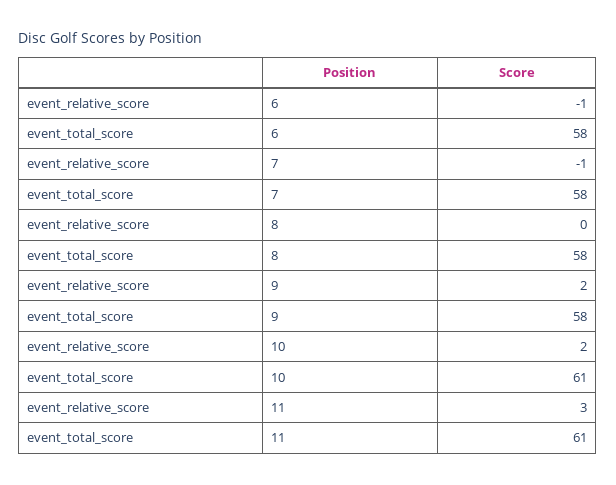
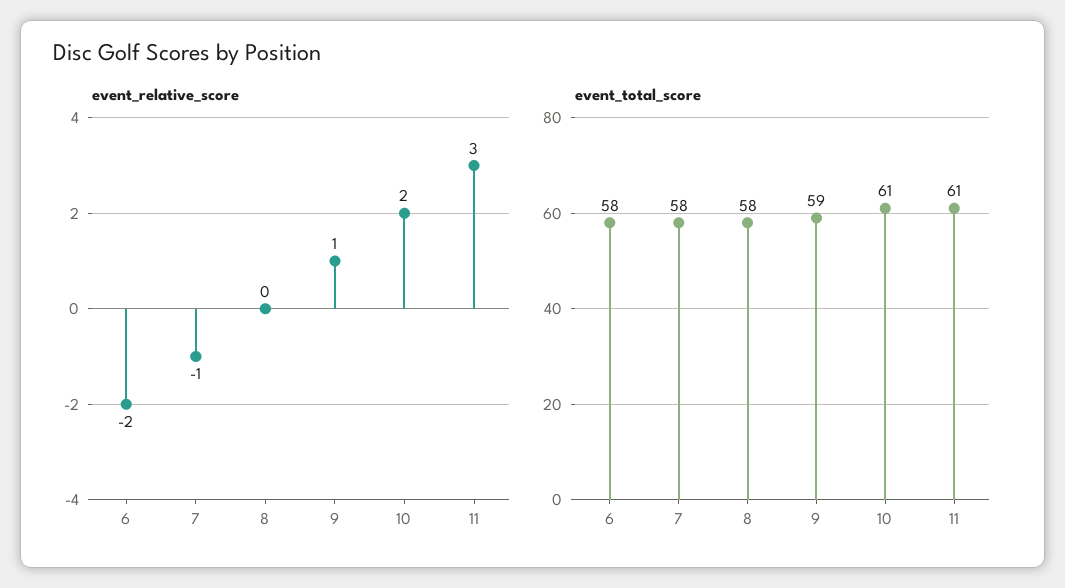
  {
    "event_relative_score": {
-     "6": -1,
+     "6": -2,
      "7": -1,
      "8": 0,
-     "9": 2,
+     "9": 1,
      "10": 2,
      "11": 3
    },
    "event_total_score": {
      "6": 58,
      "7": 58,
      "8": 58,
-     "9": 58,
+     "9": 59,
      "10": 61,
      "11": 61
    }
  }

